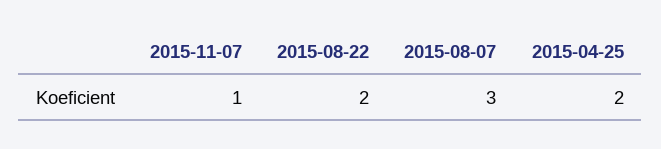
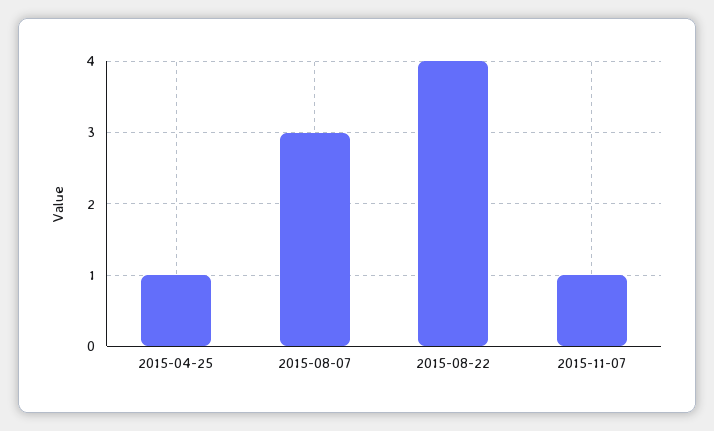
  {
    "2015-11-07": 1,
-   "2015-08-22": 2,
+   "2015-08-22": 4,
    "2015-08-07": 3,
-   "2015-04-25": 2
+   "2015-04-25": 1
  }

